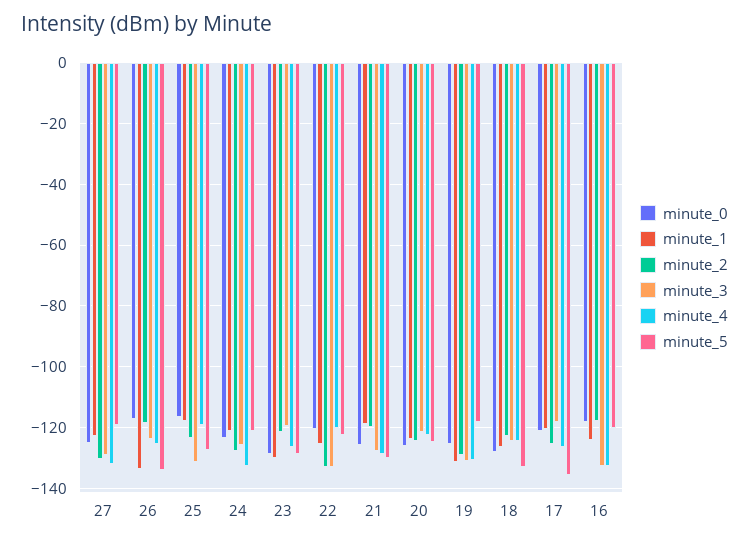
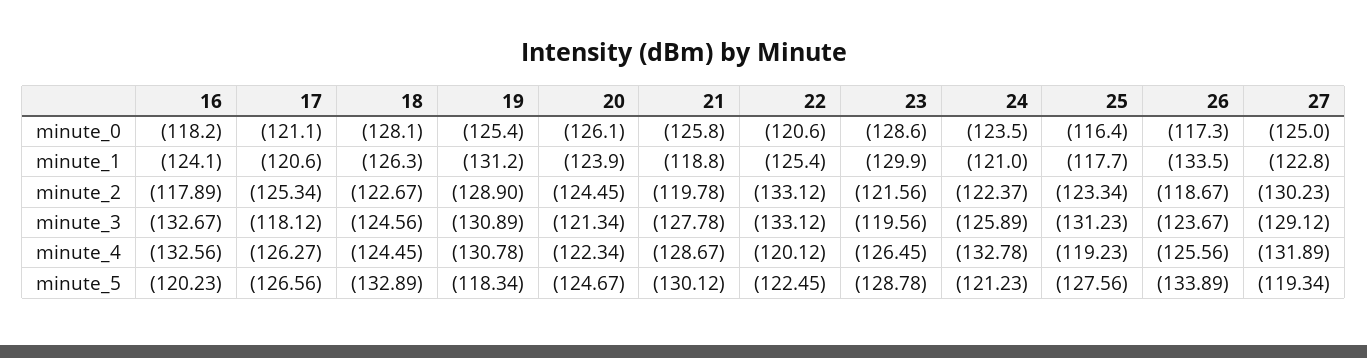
  {
    "minute_0": {
      "27": -125,
      "26": -117.3,
      "25": -116.4,
      "24": -123.5,
      "23": -128.6,
      "22": -120.6,
      "21": -125.8,
      "20": -126.1,
      "19": -125.4,
      "18": -128.1,
      "17": -121.1,
      "16": -118.2
    },
    "minute_1": {
      "27": -122.8,
      "26": -133.5,
      "25": -117.7,
      "24": -121,
      "23": -129.9,
      "22": -125.4,
      "21": -118.8,
      "20": -123.9,
      "19": -131.2,
      "18": -126.3,
      "17": -120.6,
      "16": -124.1
    },
    "minute_2": {
      "27": -130.23,
      "26": -118.67,
      "25": -123.34,
-     "24": -128,
+     "24": -122.37,
      "23": -121.56,
      "22": -133.12,
      "21": -119.78,
      "20": -124.45,
      "19": -128.9,
      "18": -122.67,
      "17": -125.34,
      "16": -117.89
    },
    "minute_3": {
      "27": -129.12,
      "26": -123.67,
      "25": -131.23,
      "24": -125.89,
      "23": -119.56,
      "22": -133.12,
      "21": -127.78,
      "20": -121.34,
      "19": -130.89,
      "18": -124.56,
      "17": -118.12,
      "16": -132.67
    },
    "minute_4": {
      "27": -131.89,
      "26": -125.56,
      "25": -119.23,
      "24": -132.78,
      "23": -126.45,
      "22": -120.12,
      "21": -128.67,
      "20": -122.34,
      "19": -130.78,
      "18": -124.45,
      "17": -126.27,
      "16": -132.56
    },
    "minute_5": {
      "27": -119.34,
      "26": -133.89,
      "25": -127.56,
      "24": -121.23,
      "23": -128.78,
      "22": -122.45,
      "21": -130.12,
      "20": -124.67,
      "19": -118.34,
      "18": -132.89,
-     "17": -136,
+     "17": -126.56,
      "16": -120.23
    }
  }

